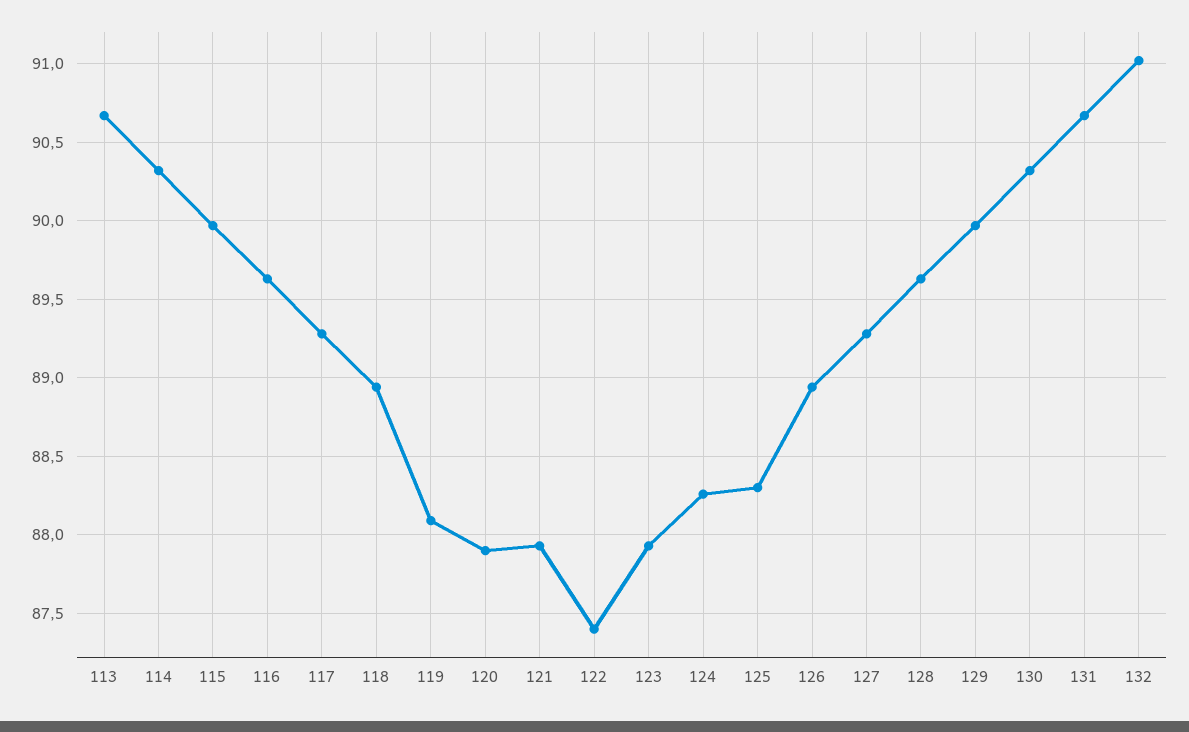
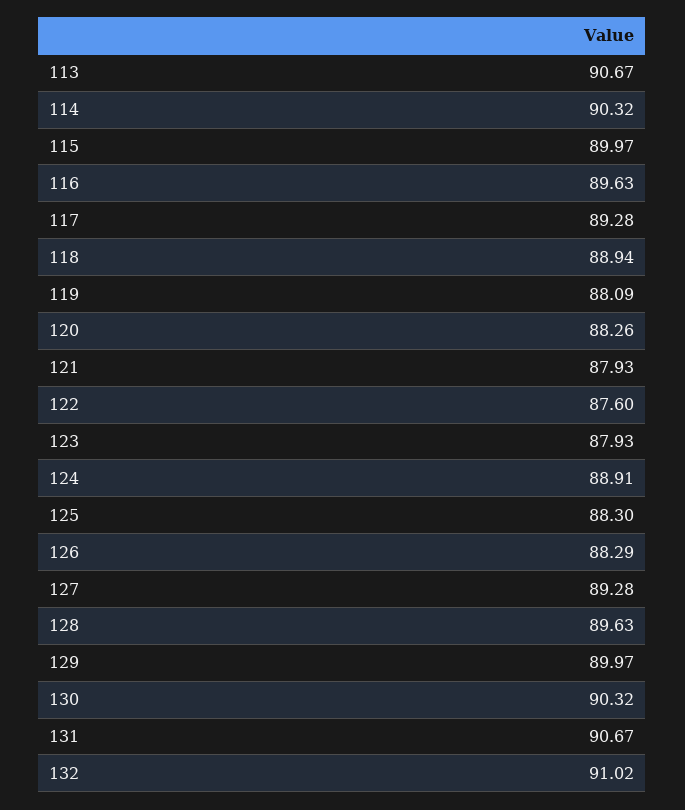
  {
    "113": 90.67,
    "114": 90.32,
    "115": 89.97,
    "116": 89.63,
    "117": 89.28,
    "118": 88.94,
    "119": 88.09,
-   "120": 87.9,
+   "120": 88.26,
    "121": 87.93,
-   "122": 87.4,
+   "122": 87.6,
    "123": 87.93,
-   "124": 88.25,
+   "124": 88.91,
    "125": 88.3,
-   "126": 88.95,
+   "126": 88.29,
    "127": 89.28,
    "128": 89.63,
    "129": 89.97,
    "130": 90.32,
    "131": 90.67,
    "132": 91.02
  }

